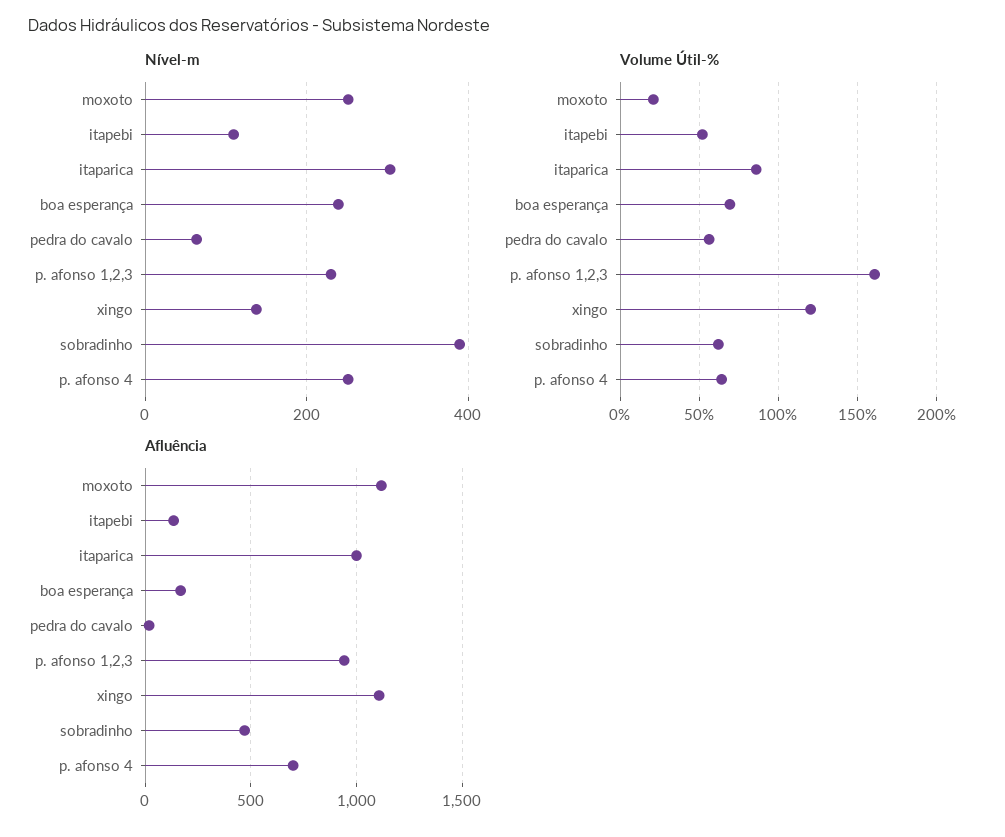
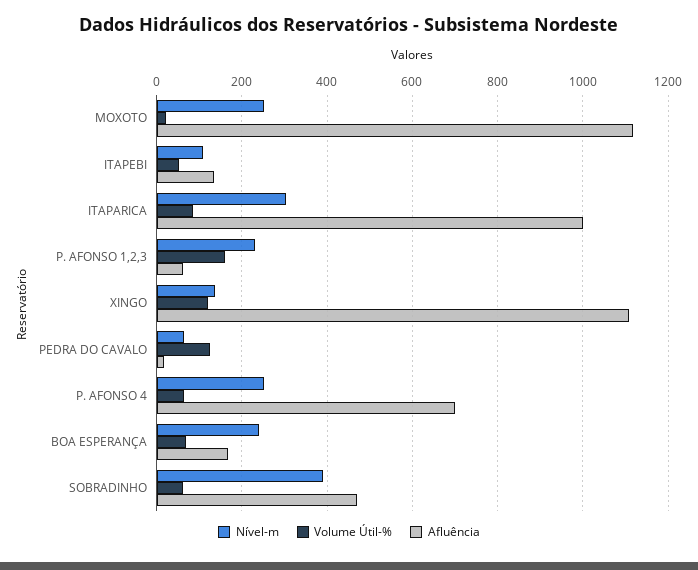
  {
    "Nível-m": {
      "moxoto": 260,
      "itapebi": 100,
      "itaparica": 300,
      "boa esperança": 240,
      "pedra do cavalo": 60,
      "p. afonso 1,2,3": 240,
      "xingo": 140,
      "sobradinho": 380,
      "p. afonso 4": 260
    },
    "Volume Útil-%": {
      "moxoto": 20,
      "itapebi": 50,
      "itaparica": 85,
      "boa esperança": 70,
-     "pedra do cavalo": 55,
+     "pedra do cavalo": 120,
      "p. afonso 1,2,3": 160,
      "xingo": 120,
      "sobradinho": 60,
      "p. afonso 4": 65
    },
    "Afluência": {
      "moxoto": 1120,
      "itapebi": 140,
      "itaparica": 1000,
      "boa esperança": 160,
      "pedra do cavalo": 20,
-     "p. afonso 1,2,3": 950,
+     "p. afonso 1,2,3": 60,
      "xingo": 1100,
      "sobradinho": 480,
      "p. afonso 4": 700
    }
  }

